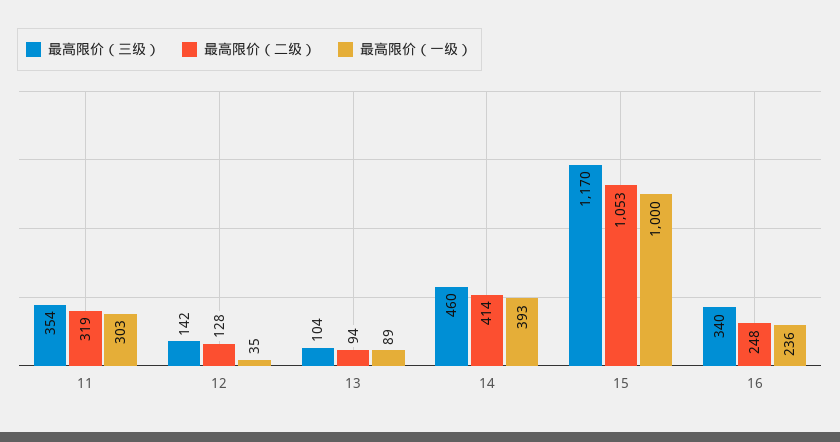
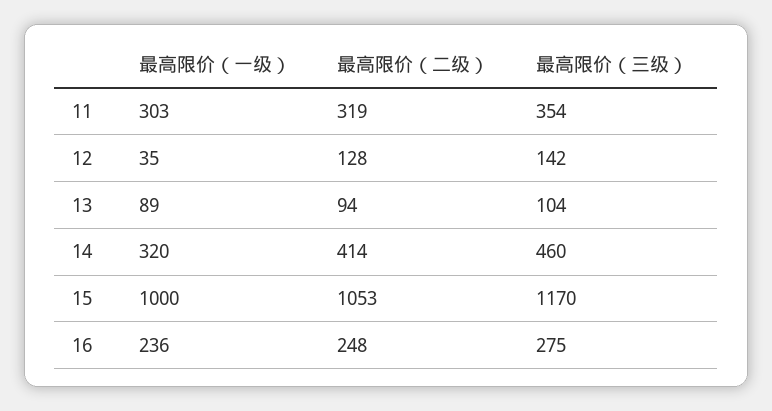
  {
    "最高限价（三级）": {
      "11": 354,
      "12": 142,
      "13": 104,
      "14": 460,
      "15": 1170,
-     "16": 340
+     "16": 275
    },
    "最高限价（二级）": {
      "11": 319,
      "12": 128,
      "13": 94,
      "14": 414,
      "15": 1053,
      "16": 248
    },
    "最高限价（一级）": {
      "11": 303,
      "12": 35,
      "13": 89,
-     "14": 393,
+     "14": 320,
      "15": 1000,
      "16": 236
    }
  }

